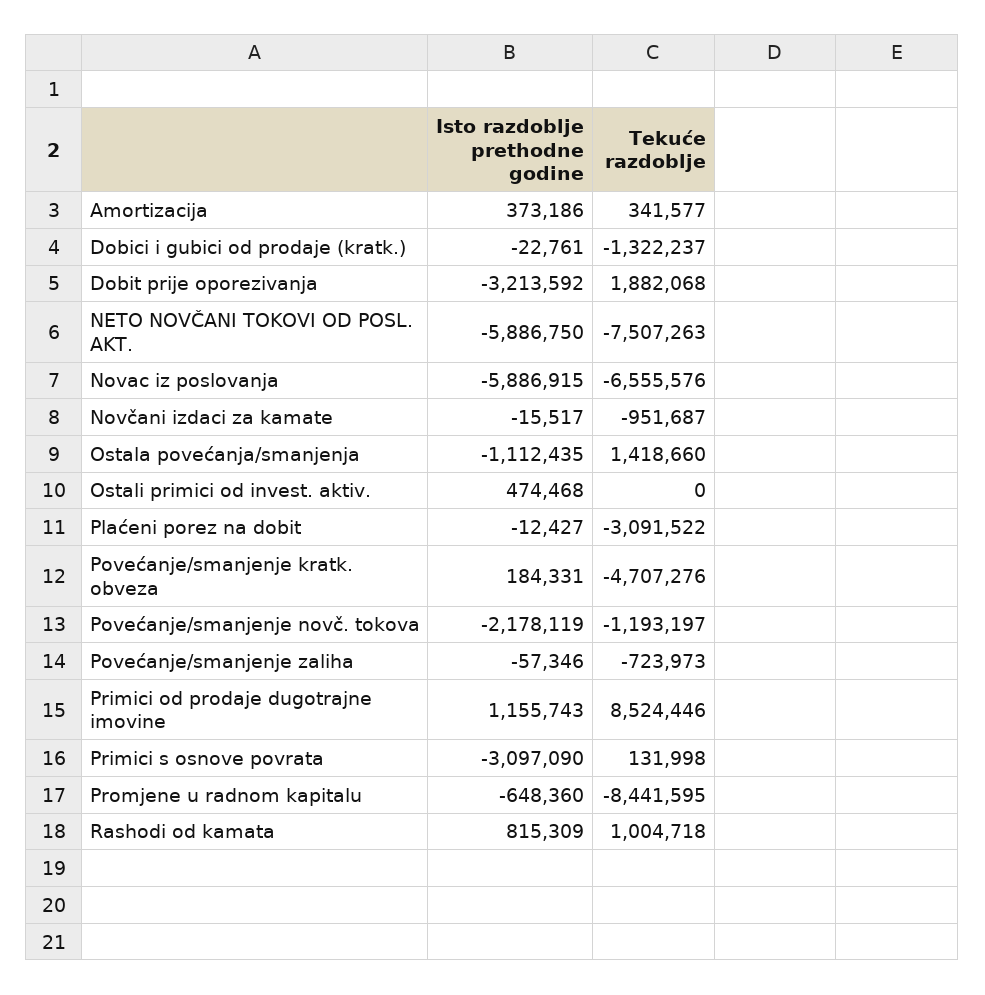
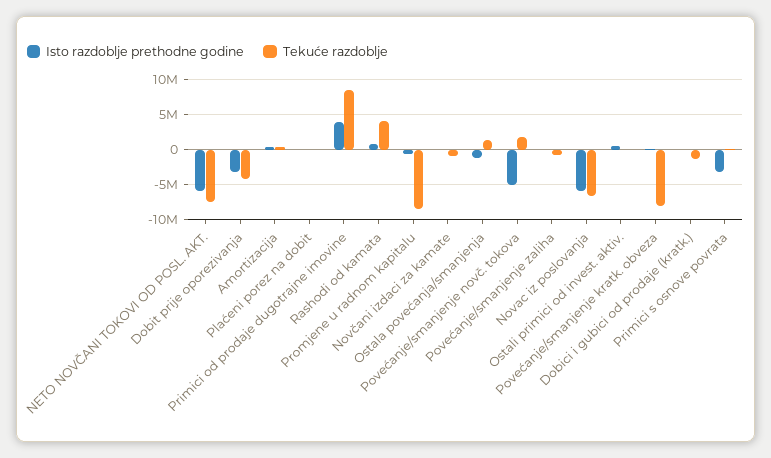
  {
    "Isto razdoblje prethodne godine": {
      "Amortizacija": 373186,
      "Dobici i gubici od prodaje (kratk.)": -22761,
      "Dobit prije oporezivanja": -3213592,
      "NETO NOVČANI TOKOVI OD POSL. AKT.": -5886750,
      "Novac iz poslovanja": -5886915,
      "Novčani izdaci za kamate": -15517,
      "Ostala povećanja/smanjenja": -1112435,
      "Ostali primici od invest. aktiv.": 474468,
      "Plaćeni porez na dobit": -12427,
      "Povećanje/smanjenje kratk. obveza": 184331,
-     "Povećanje/smanjenje novč. tokova": -2178119,
+     "Povećanje/smanjenje novč. tokova": -5000000,
      "Povećanje/smanjenje zaliha": -57346,
-     "Primici od prodaje dugotrajne imovine": 1155743,
+     "Primici od prodaje dugotrajne imovine": 4000000,
      "Primici s osnove povrata": -3097090,
      "Promjene u radnom kapitalu": -648360,
      "Rashodi od kamata": 815309
    },
    "Tekuće razdoblje": {
      "Amortizacija": 341577,
      "Dobici i gubici od prodaje (kratk.)": -1322237,
-     "Dobit prije oporezivanja": 1882068,
+     "Dobit prije oporezivanja": -4000000,
      "NETO NOVČANI TOKOVI OD POSL. AKT.": -7507263,
      "Novac iz poslovanja": -6555576,
      "Novčani izdaci za kamate": -951687,
      "Ostala povećanja/smanjenja": 1418660,
      "Ostali primici od invest. aktiv.": 0,
-     "Plaćeni porez na dobit": -3091522,
+     "Plaćeni porez na dobit": 0,
-     "Povećanje/smanjenje kratk. obveza": -4707276,
+     "Povećanje/smanjenje kratk. obveza": -8000000,
-     "Povećanje/smanjenje novč. tokova": -1193197,
+     "Povećanje/smanjenje novč. tokova": 2000000,
      "Povećanje/smanjenje zaliha": -723973,
      "Primici od prodaje dugotrajne imovine": 8524446,
      "Primici s osnove povrata": 131998,
      "Promjene u radnom kapitalu": -8441595,
-     "Rashodi od kamata": 1004718
+     "Rashodi od kamata": 4000000
    }
  }

